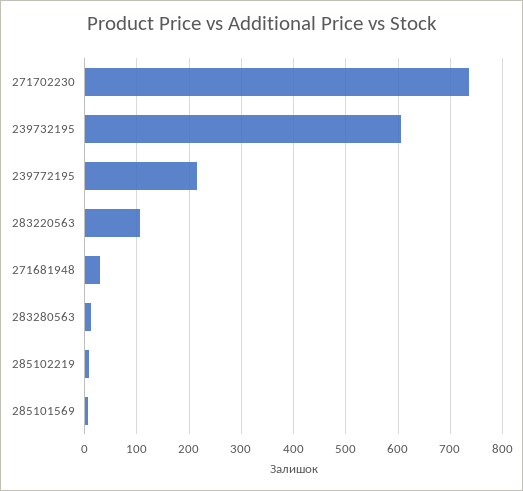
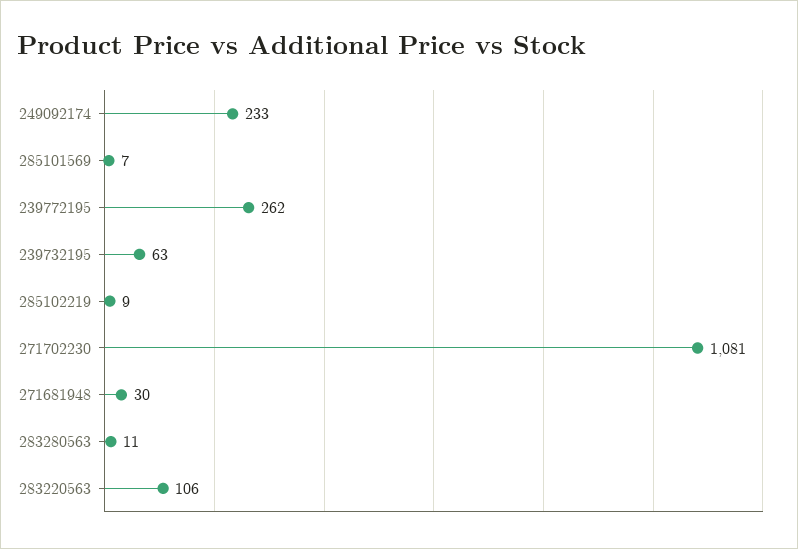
  {
-   "271702230": 740,
+   "271702230": 1081,
-   "239732195": 600,
+   "239732195": 63,
-   "239772195": 220,
+   "239772195": 262,
    "283220563": 106,
    "271681948": 30,
    "283280563": 11,
    "285102219": 9,
-   "285101569": 7
+   "285101569": 7,
+   "249092174": 233
  }

